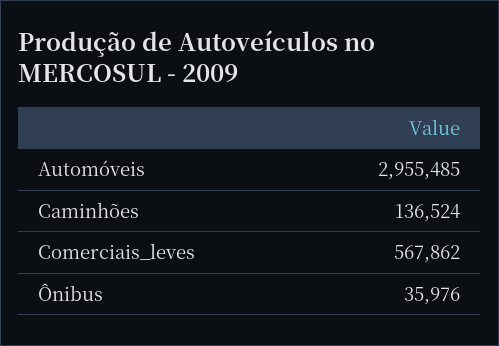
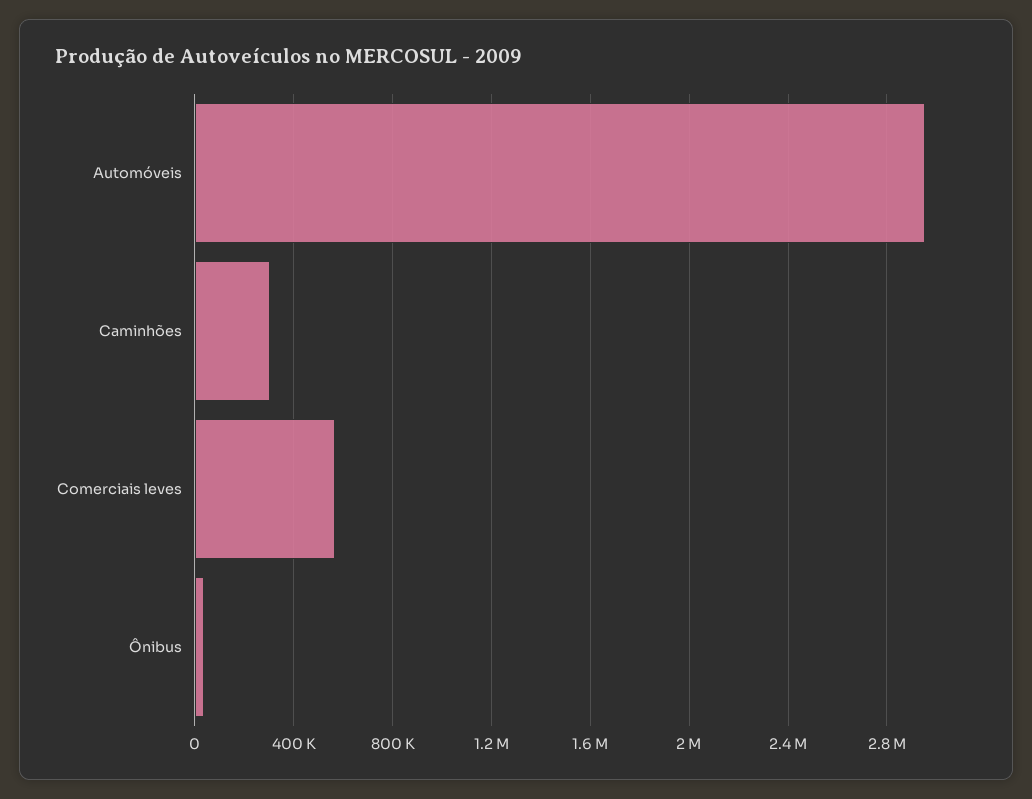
  {
    "Automóveis": 2955485,
-   "Caminhões": 136524,
+   "Caminhões": 300000,
    "Comerciais_leves": 567862,
    "Ônibus": 35976
  }

